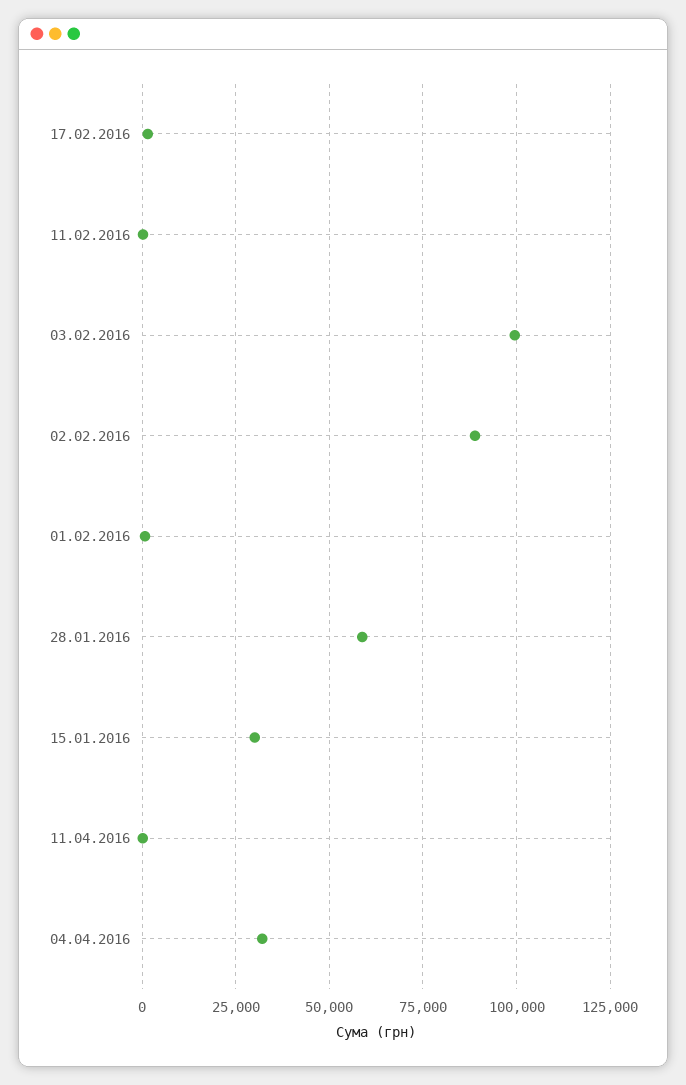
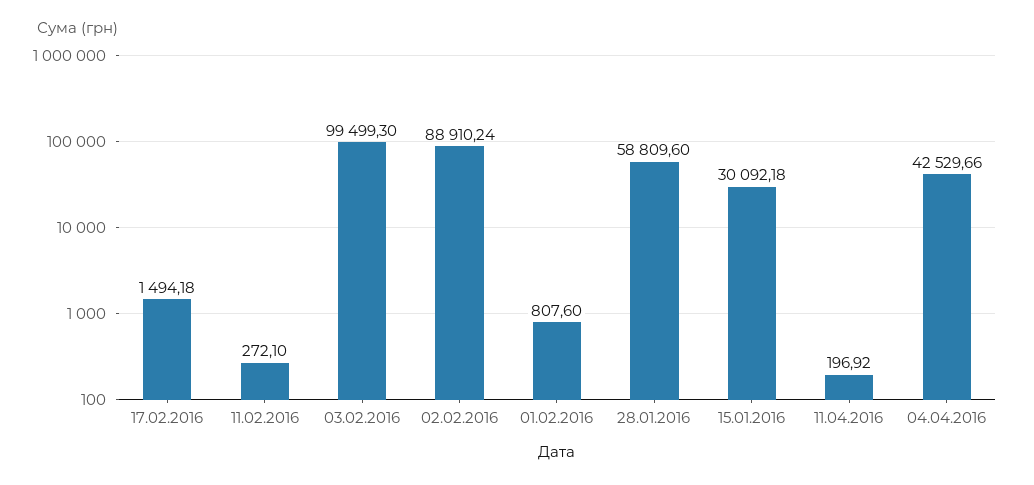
  {
    "17.02.2016": 1494.18,
    "11.02.2016": 272.1,
    "03.02.2016": 99499.3,
    "02.02.2016": 88910.24,
    "01.02.2016": 807.6,
    "28.01.2016": 58809.6,
    "15.01.2016": 30092.18,
    "11.04.2016": 196.92,
-   "04.04.2016": 32500
+   "04.04.2016": 42529.66
  }

